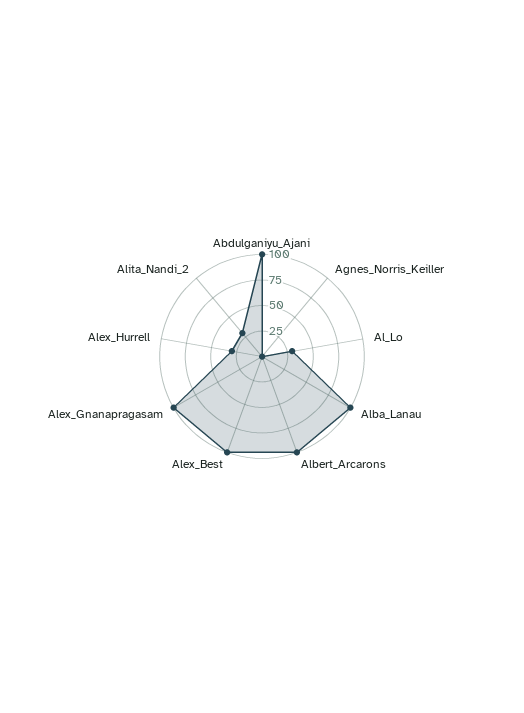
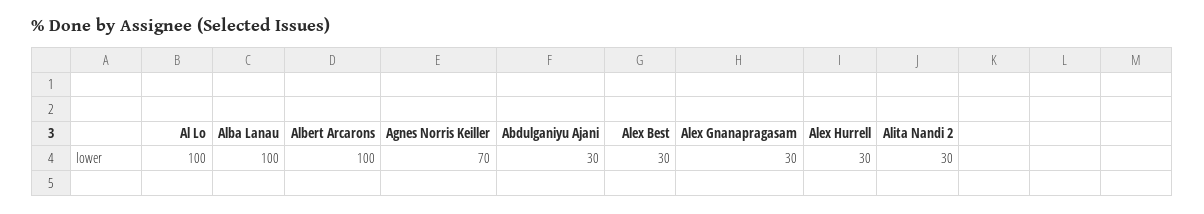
  {
-   "Abdulganiyu_Ajani": 100,
+   "Abdulganiyu_Ajani": 30,
-   "Agnes_Norris_Keiller": 0,
+   "Agnes_Norris_Keiller": 70,
-   "Al_Lo": 25,
+   "Al_Lo": 100,
    "Alba_Lanau": 100,
    "Albert_Arcarons": 100,
-   "Alex_Best": 100,
+   "Alex_Best": 30,
-   "Alex_Gnanapragasam": 100,
+   "Alex_Gnanapragasam": 30,
    "Alex_Hurrell": 30,
    "Alita_Nandi_2": 30
  }

